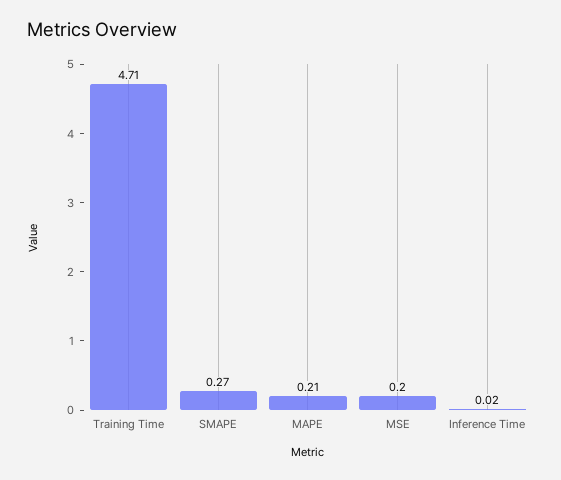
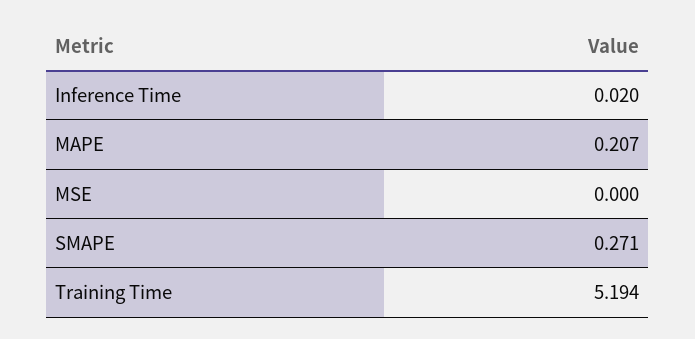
  {
-   "Training Time": 4.71,
+   "Training Time": 5.194,
    "SMAPE": 0.271,
    "MAPE": 0.207,
-   "MSE": 0.2,
+   "MSE": 0,
    "Inference Time": 0.02
  }

